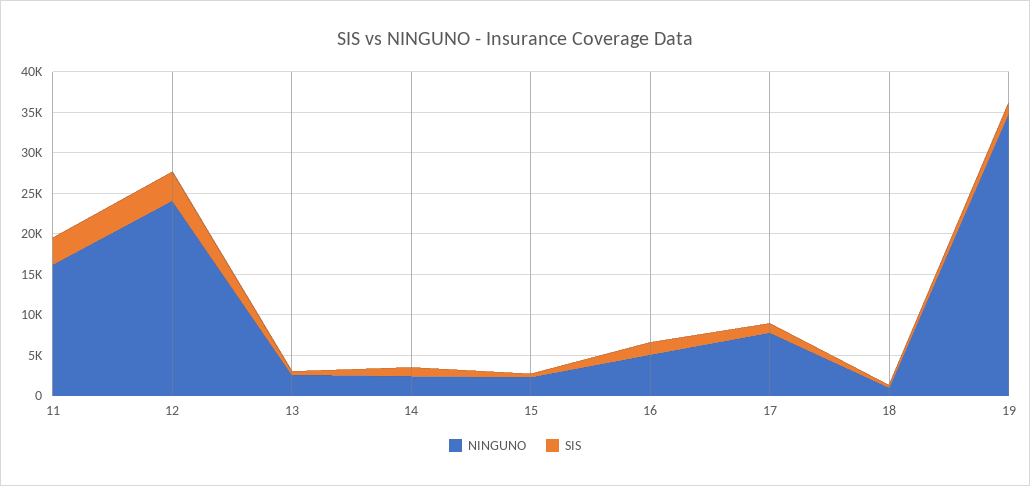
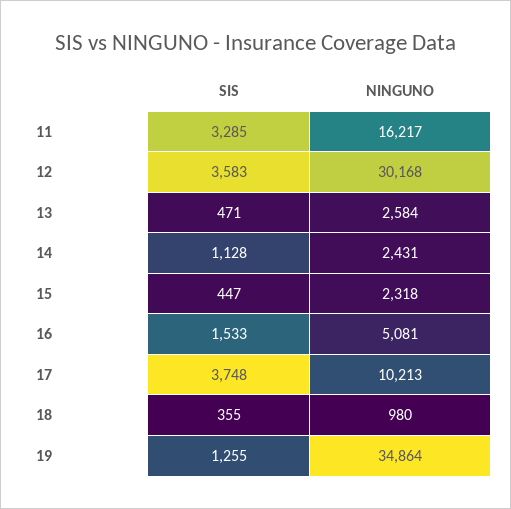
  {
    "NINGUNO": {
      "11": 16217,
-     "12": 24000,
+     "12": 30168,
      "13": 2584,
      "14": 2431,
      "15": 2318,
      "16": 5081,
-     "17": 8000,
+     "17": 10213,
      "18": 980,
      "19": 34864
    },
    "SIS": {
      "11": 3285,
      "12": 3583,
      "13": 471,
      "14": 1128,
      "15": 447,
      "16": 1533,
-     "17": 1000,
+     "17": 3748,
      "18": 355,
      "19": 1255
    }
  }

